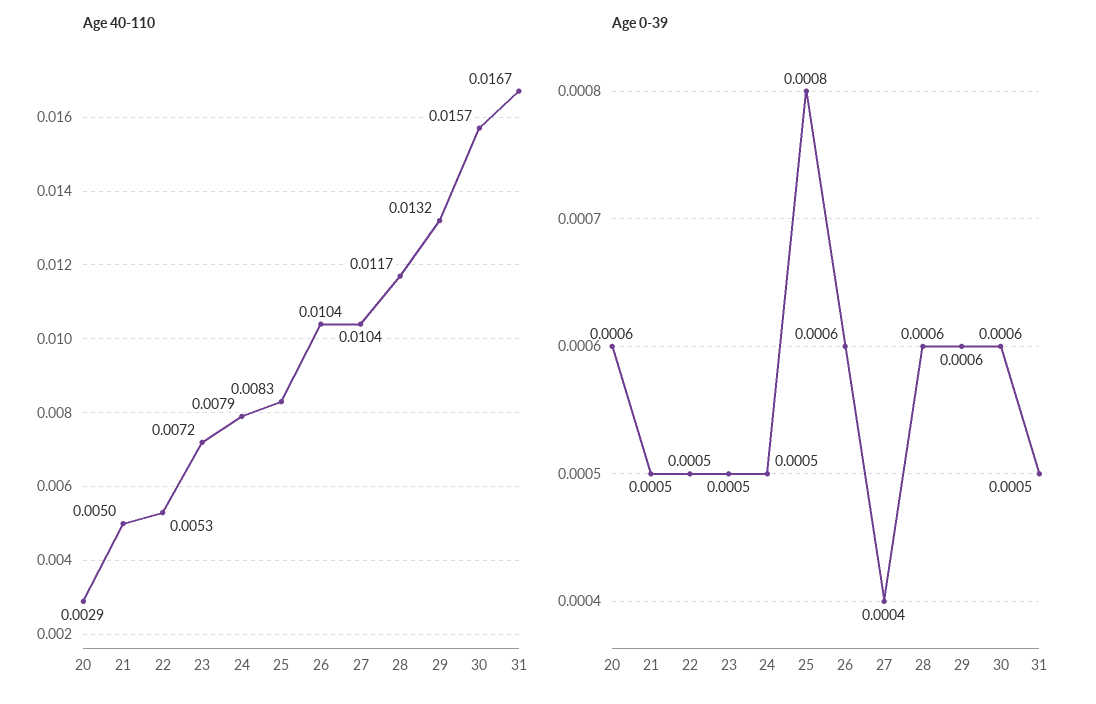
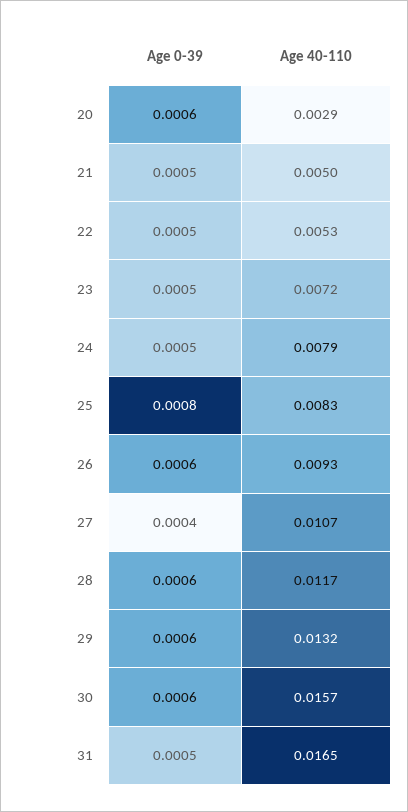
  {
    "Age 40-110": {
      "20": 0.0029,
      "21": 0.005,
      "22": 0.0053,
      "23": 0.0072,
      "24": 0.0079,
      "25": 0.0083,
-     "26": 0.0104,
+     "26": 0.0093,
-     "27": 0.0104,
+     "27": 0.0107,
      "28": 0.0117,
      "29": 0.0132,
      "30": 0.0157,
-     "31": 0.0167
+     "31": 0.0165
    },
    "Age 0-39": {
      "20": 0.0006,
      "21": 0.0005,
      "22": 0.0005,
      "23": 0.0005,
      "24": 0.0005,
      "25": 0.0008,
      "26": 0.0006,
      "27": 0.0004,
      "28": 0.0006,
      "29": 0.0006,
      "30": 0.0006,
      "31": 0.0005
    }
  }

